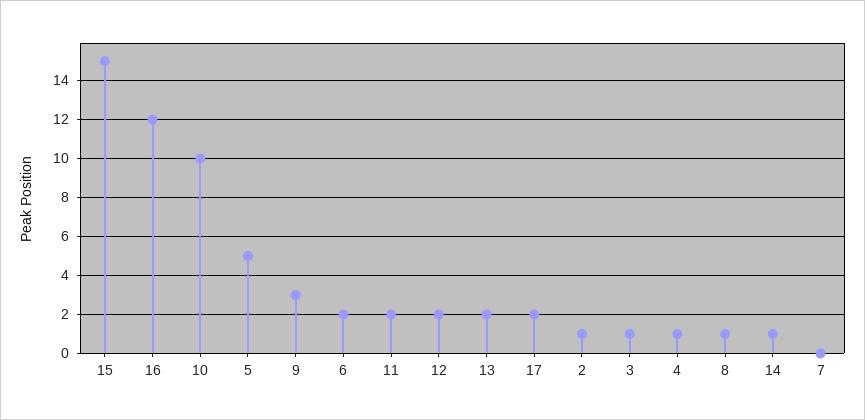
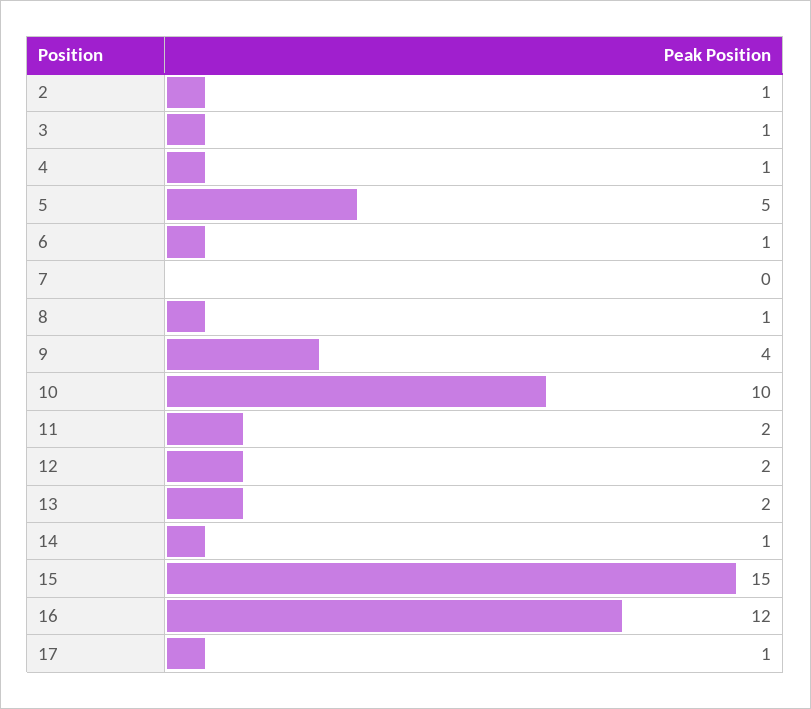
  {
    "15": 15,
    "16": 12,
    "10": 10,
    "5": 5,
-   "9": 3,
+   "9": 4,
-   "6": 2,
+   "6": 1,
    "11": 2,
    "12": 2,
    "13": 2,
-   "17": 2,
+   "17": 1,
    "2": 1,
    "3": 1,
    "4": 1,
    "8": 1,
    "14": 1,
    "7": 0
  }

